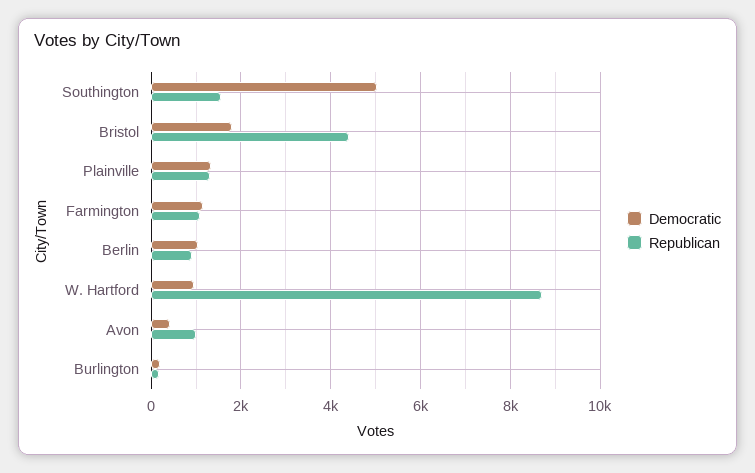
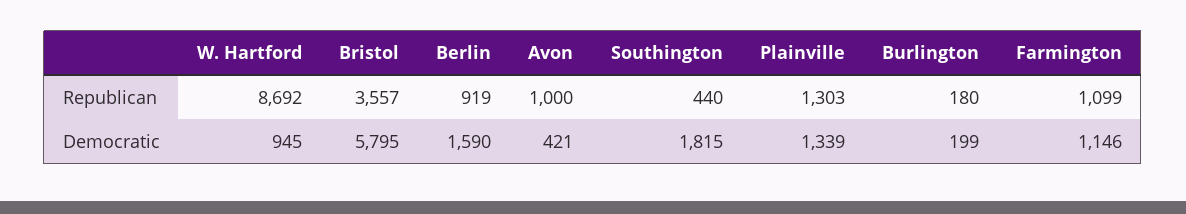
  {
    "Democratic": {
-     "Southington": 5000,
+     "Southington": 1815,
-     "Bristol": 1800,
+     "Bristol": 5795,
      "Plainville": 1339,
      "Farmington": 1146,
-     "Berlin": 1000,
+     "Berlin": 1590,
      "W. Hartford": 945,
      "Avon": 421,
      "Burlington": 199
    },
    "Republican": {
-     "Southington": 1600,
+     "Southington": 440,
-     "Bristol": 4400,
+     "Bristol": 3557,
      "Plainville": 1303,
      "Farmington": 1099,
      "Berlin": 919,
      "W. Hartford": 8692,
      "Avon": 1000,
      "Burlington": 180
    }
  }

